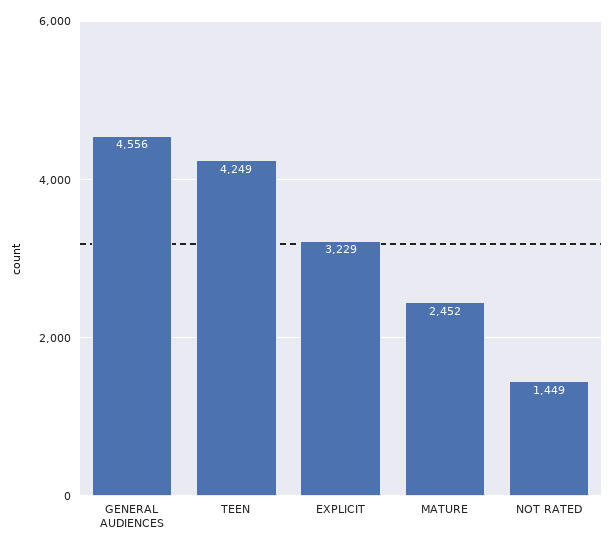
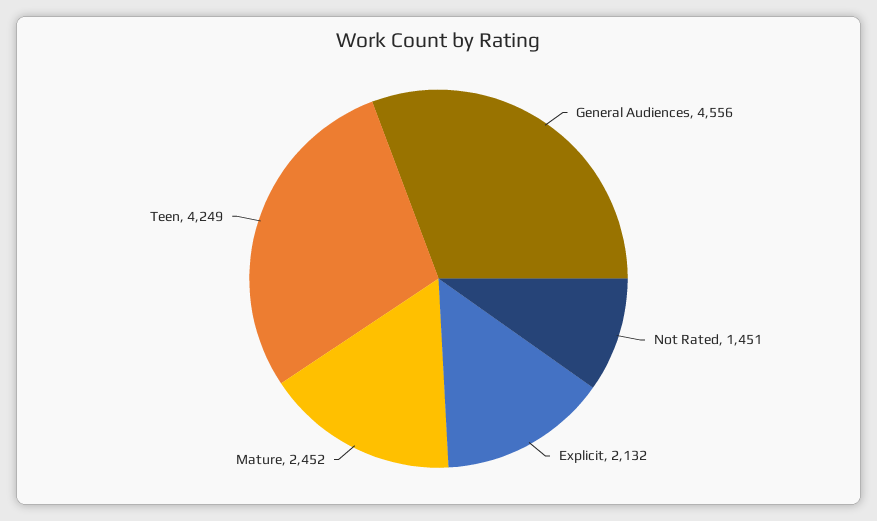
  {
    "GENERAL AUDIENCES": 4556,
    "TEEN": 4249,
-   "EXPLICIT": 3229,
+   "EXPLICIT": 2132,
    "MATURE": 2452,
-   "NOT RATED": 1449
+   "NOT RATED": 1451
  }

